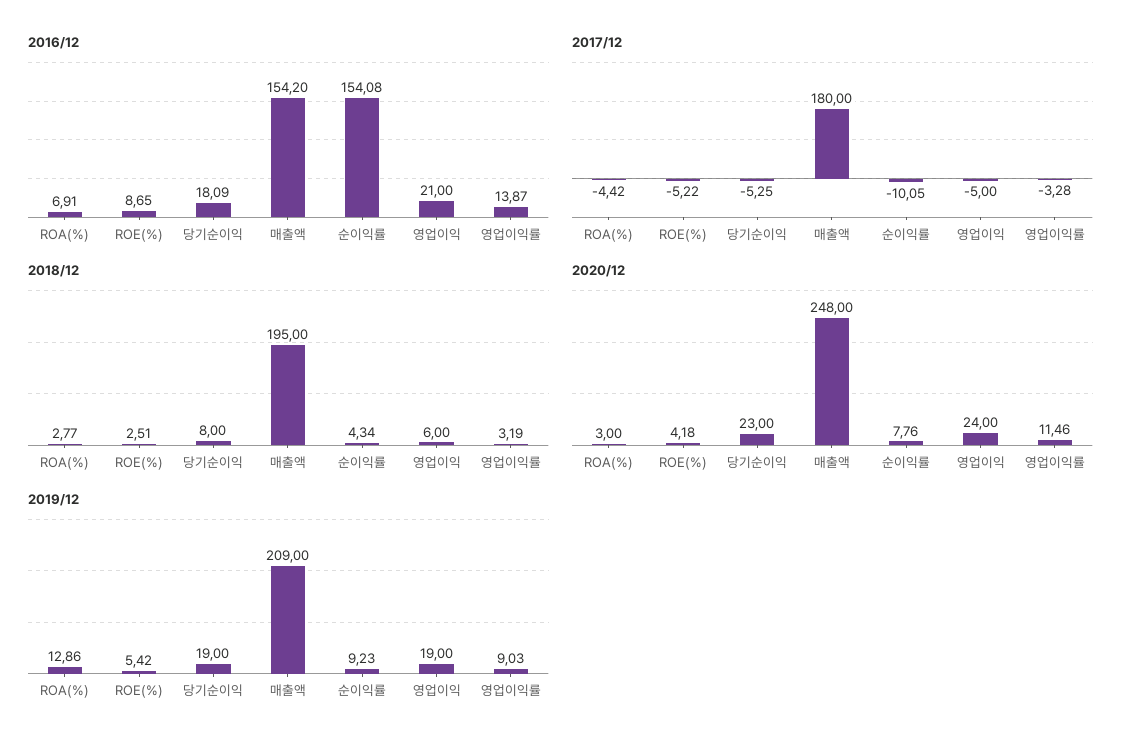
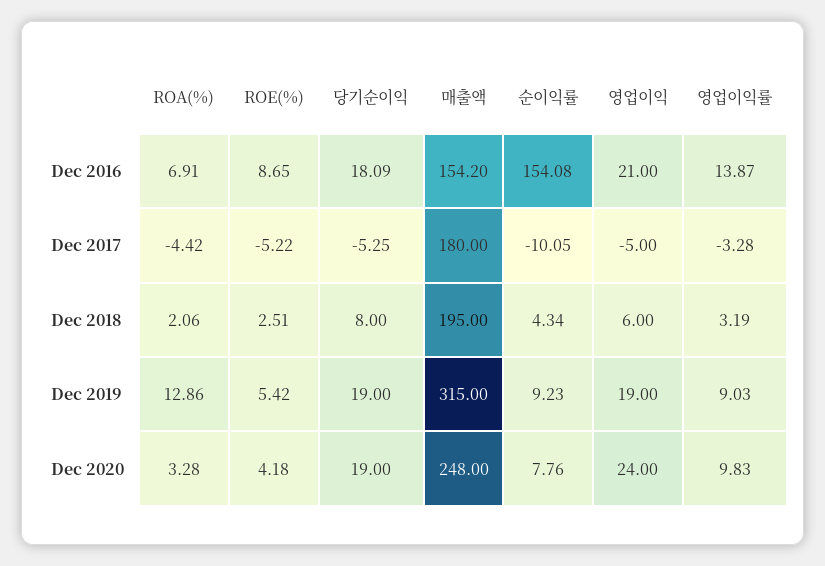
  {
    "2016/12": {
      "ROA(%)": 6.91,
      "ROE(%)": 8.65,
      "당기순이익": 18.09,
      "매출액": 154.2,
      "순이익률": 154.08,
      "영업이익": 21,
      "영업이익률": 13.87
    },
    "2017/12": {
      "ROA(%)": -4.42,
      "ROE(%)": -5.22,
      "당기순이익": -5.25,
      "매출액": 180,
      "순이익률": -10.05,
      "영업이익": -5,
      "영업이익률": -3.28
    },
    "2018/12": {
-     "ROA(%)": 2.77,
+     "ROA(%)": 2.06,
      "ROE(%)": 2.51,
      "당기순이익": 8,
      "매출액": 195,
      "순이익률": 4.34,
      "영업이익": 6,
      "영업이익률": 3.19
    },
    "2020/12": {
-     "ROA(%)": 3,
+     "ROA(%)": 3.28,
      "ROE(%)": 4.18,
-     "당기순이익": 23,
+     "당기순이익": 19,
      "매출액": 248,
      "순이익률": 7.76,
      "영업이익": 24,
-     "영업이익률": 11.46
+     "영업이익률": 9.83
    },
    "2019/12": {
      "ROA(%)": 12.86,
      "ROE(%)": 5.42,
      "당기순이익": 19,
-     "매출액": 209,
+     "매출액": 315,
      "순이익률": 9.23,
      "영업이익": 19,
      "영업이익률": 9.03
    }
  }

